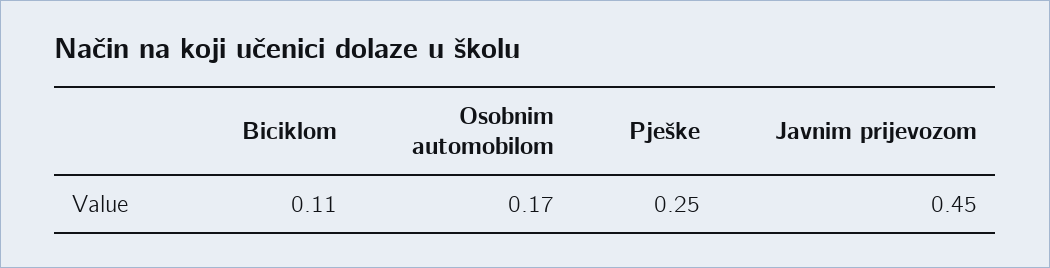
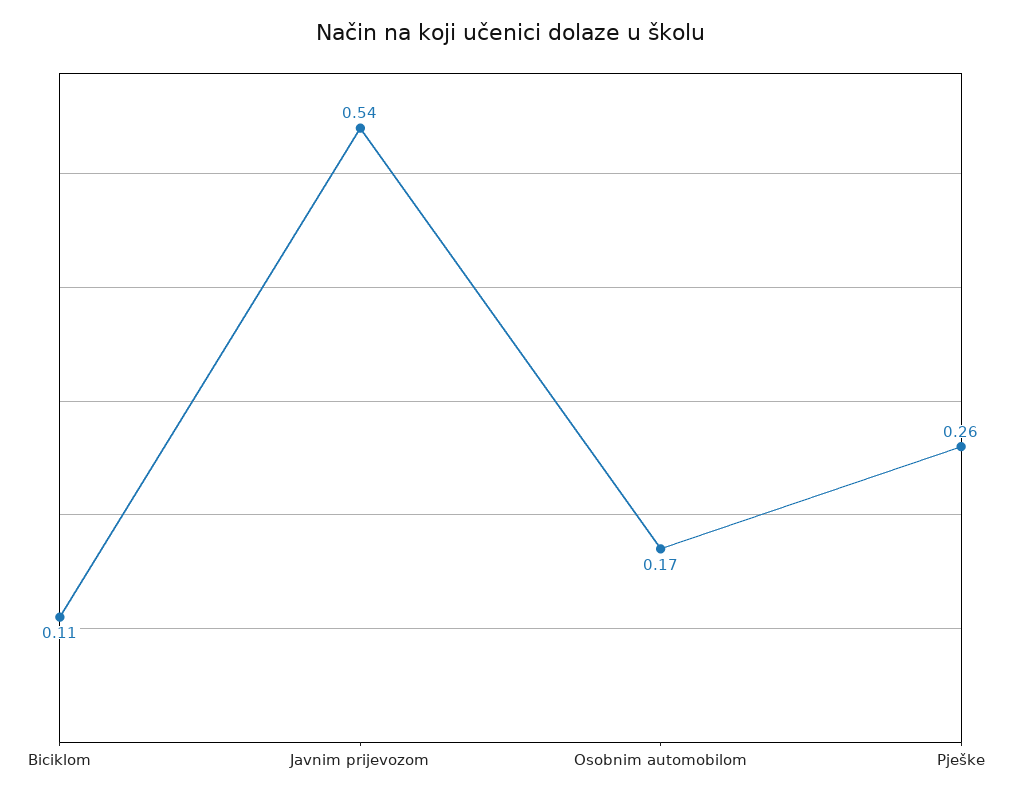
  {
    "Biciklom": 0.11,
    "Osobnim automobilom": 0.17,
-   "Pješke": 0.25,
+   "Pješke": 0.26,
-   "Javnim prijevozom": 0.45
+   "Javnim prijevozom": 0.54
  }

